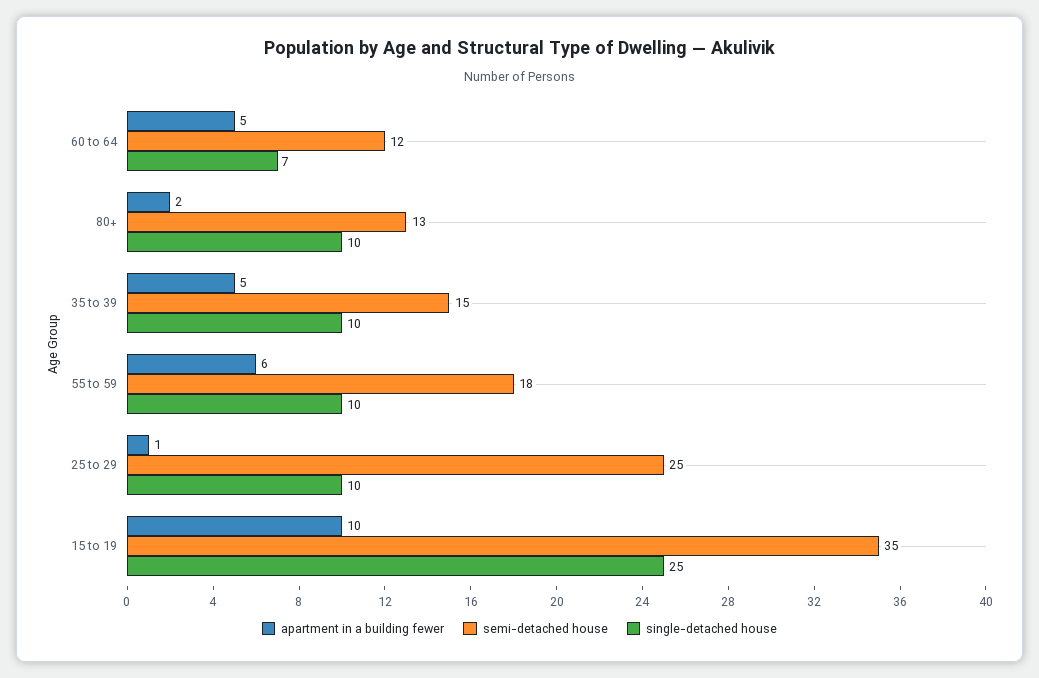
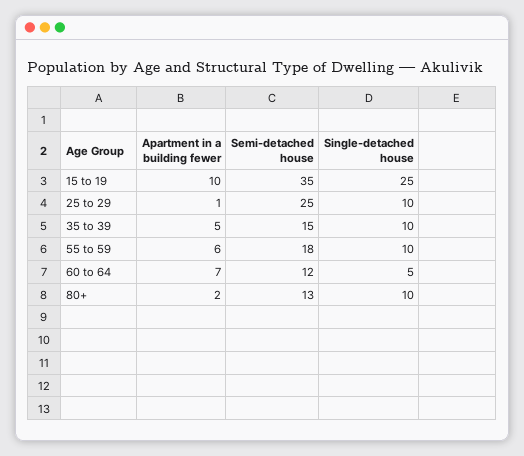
  {
    "apartment in a building fewer": {
-     "60 to 64": 5,
+     "60 to 64": 7,
      "80+": 2,
      "35 to 39": 5,
      "55 to 59": 6,
      "25 to 29": 1,
      "15 to 19": 10
    },
    "semi-detached house": {
      "60 to 64": 12,
      "80+": 13,
      "35 to 39": 15,
      "55 to 59": 18,
      "25 to 29": 25,
      "15 to 19": 35
    },
    "single-detached house": {
-     "60 to 64": 7,
+     "60 to 64": 5,
      "80+": 10,
      "35 to 39": 10,
      "55 to 59": 10,
      "25 to 29": 10,
      "15 to 19": 25
    }
  }

